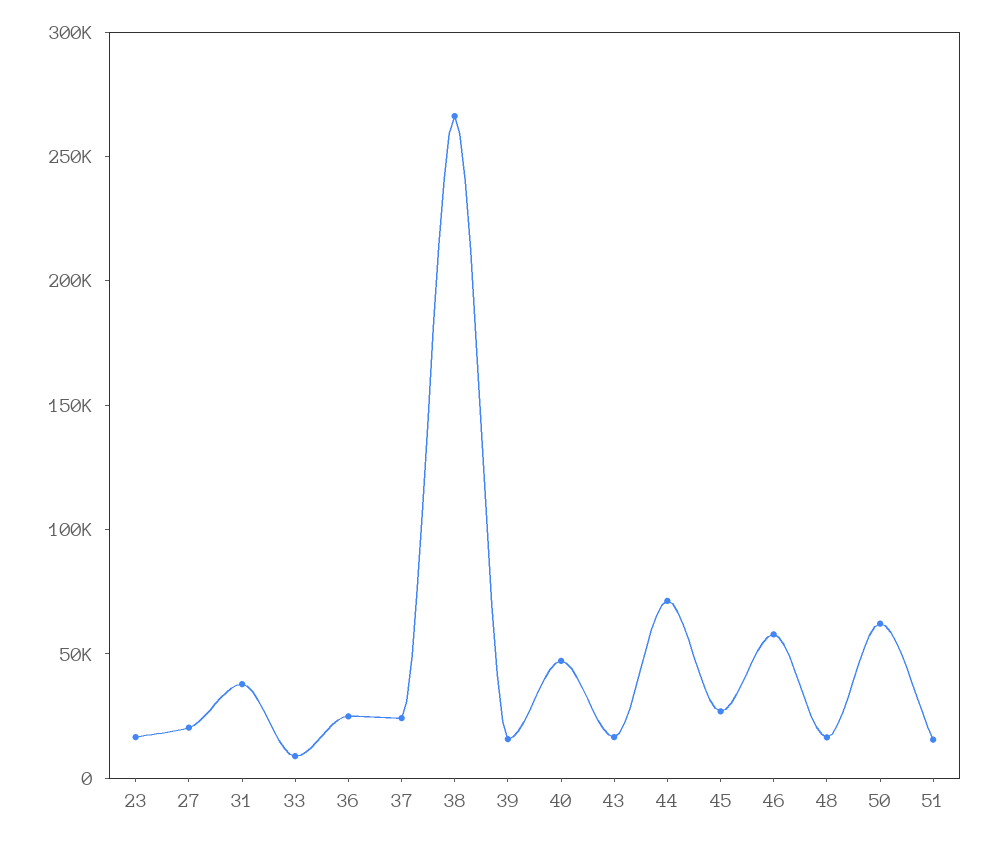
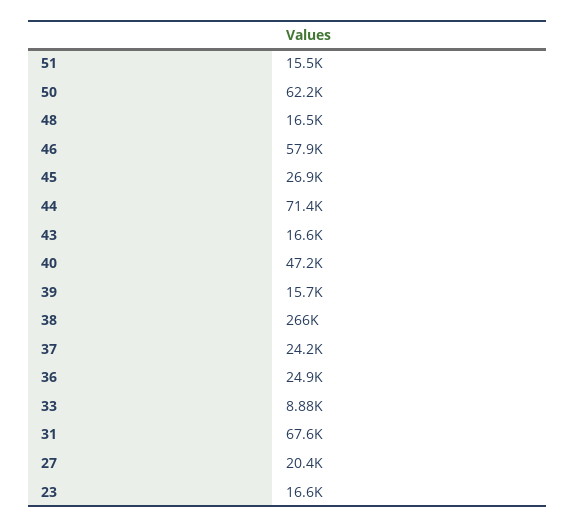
  {
    "23": 16600,
    "27": 20400,
-   "31": 40000,
+   "31": 67600,
    "33": 8880,
    "36": 24900,
    "37": 24200,
    "38": 266000,
    "39": 15700,
    "40": 47200,
    "43": 16600,
    "44": 71400,
    "45": 26900,
    "46": 57900,
    "48": 16500,
    "50": 62200,
    "51": 15500
  }

